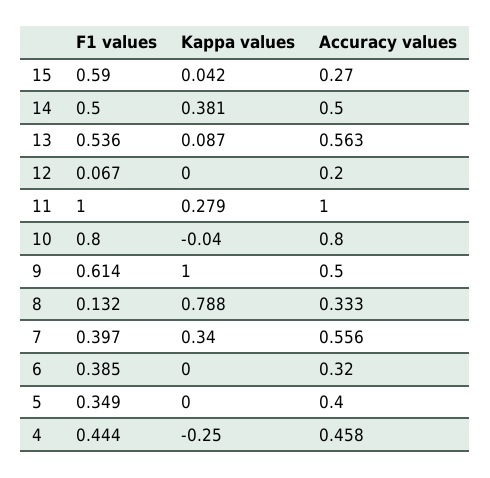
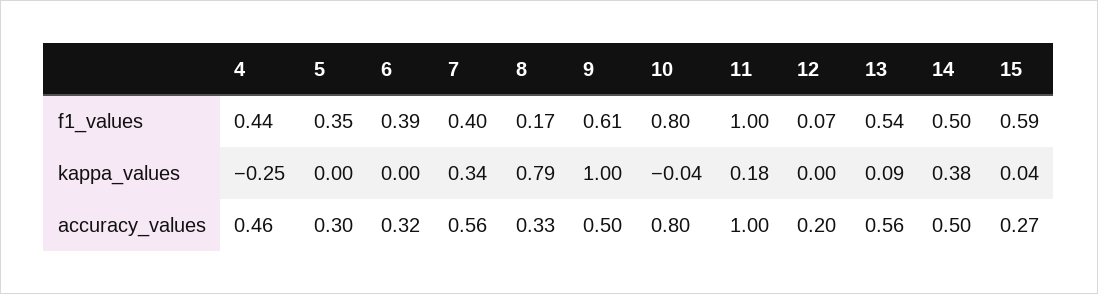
  {
    "F1 values": {
      "15": 0.59,
      "14": 0.5,
      "13": 0.536,
      "12": 0.067,
      "11": 1,
      "10": 0.8,
      "9": 0.614,
-     "8": 0.132,
+     "8": 0.17,
      "7": 0.397,
      "6": 0.385,
      "5": 0.349,
      "4": 0.444
    },
    "Kappa values": {
      "15": 0.042,
      "14": 0.381,
      "13": 0.087,
      "12": 0,
-     "11": 0.279,
+     "11": 0.18,
      "10": -0.04,
      "9": 1,
      "8": 0.788,
      "7": 0.34,
      "6": 0,
      "5": 0,
      "4": -0.25
    },
    "Accuracy values": {
      "15": 0.27,
      "14": 0.5,
      "13": 0.563,
      "12": 0.2,
      "11": 1,
      "10": 0.8,
      "9": 0.5,
      "8": 0.333,
      "7": 0.556,
      "6": 0.32,
-     "5": 0.4,
+     "5": 0.3,
      "4": 0.458
    }
  }

